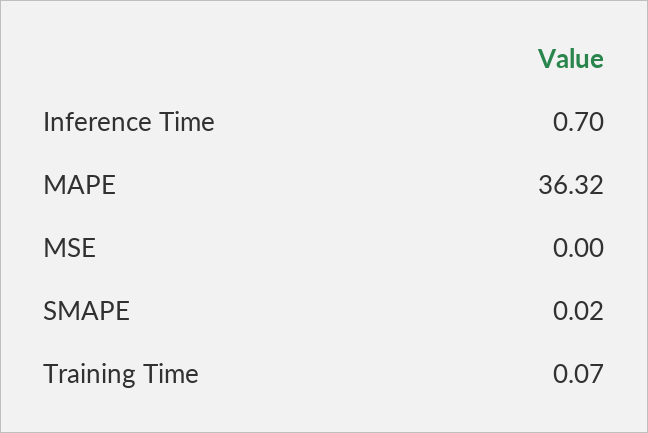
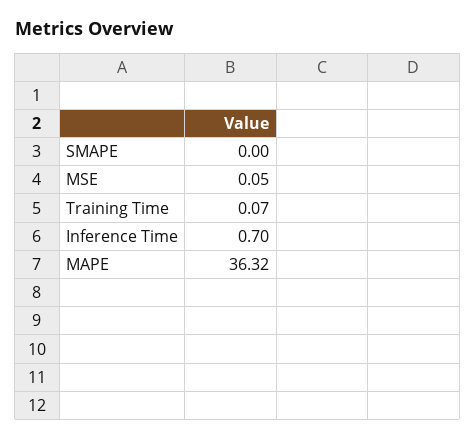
  {
    "Inference Time": 0.7,
    "MAPE": 36.32,
-   "MSE": 0,
+   "MSE": 0.05,
-   "SMAPE": 0.02,
+   "SMAPE": 0,
    "Training Time": 0.07
  }

